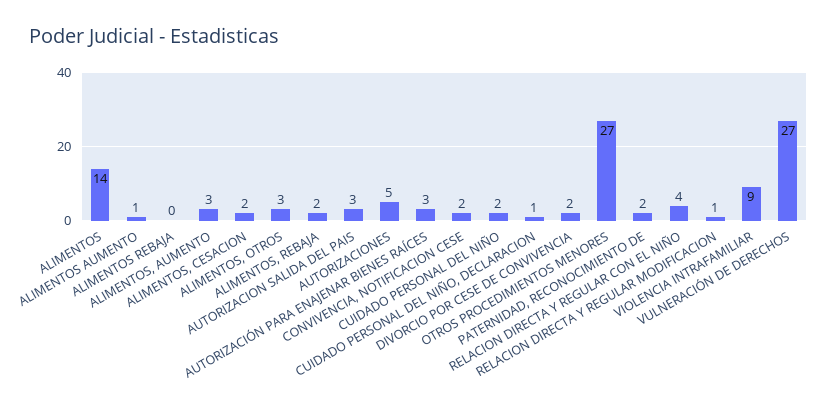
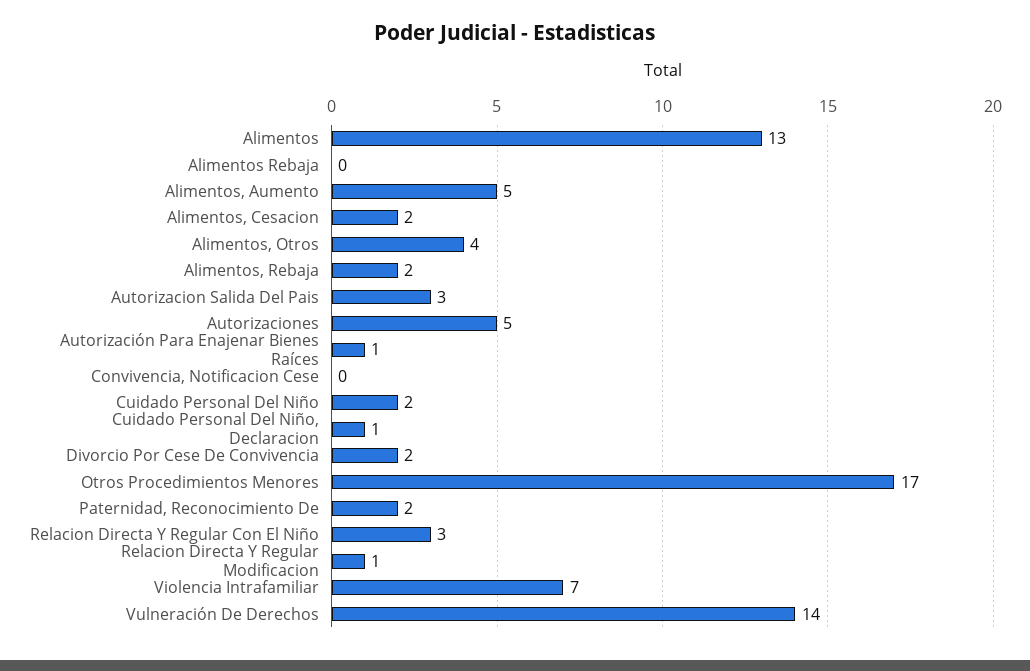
  {
-   "ALIMENTOS": 14,
+   "ALIMENTOS": 13,
-   "ALIMENTOS AUMENTO": 1,
    "ALIMENTOS REBAJA": 0,
-   "ALIMENTOS, AUMENTO": 3,
+   "ALIMENTOS, AUMENTO": 5,
    "ALIMENTOS, CESACION": 2,
-   "ALIMENTOS, OTROS": 3,
+   "ALIMENTOS, OTROS": 4,
    "ALIMENTOS, REBAJA": 2,
    "AUTORIZACION SALIDA DEL PAIS": 3,
    "AUTORIZACIONES": 5,
-   "AUTORIZACIÓN PARA ENAJENAR BIENES RAÍCES": 3,
+   "AUTORIZACIÓN PARA ENAJENAR BIENES RAÍCES": 1,
-   "CONVIVENCIA, NOTIFICACION CESE": 2,
+   "CONVIVENCIA, NOTIFICACION CESE": 0,
    "CUIDADO PERSONAL DEL NIÑO": 2,
    "CUIDADO PERSONAL DEL NIÑO, DECLARACION": 1,
    "DIVORCIO POR CESE DE CONVIVENCIA": 2,
-   "OTROS PROCEDIMIENTOS MENORES": 27,
+   "OTROS PROCEDIMIENTOS MENORES": 17,
    "PATERNIDAD, RECONOCIMIENTO DE": 2,
-   "RELACION DIRECTA Y REGULAR CON EL NIÑO": 4,
+   "RELACION DIRECTA Y REGULAR CON EL NIÑO": 3,
    "RELACION DIRECTA Y REGULAR MODIFICACION": 1,
-   "VIOLENCIA INTRAFAMILIAR": 9,
+   "VIOLENCIA INTRAFAMILIAR": 7,
-   "VULNERACIÓN DE DERECHOS": 27
+   "VULNERACIÓN DE DERECHOS": 14
  }

